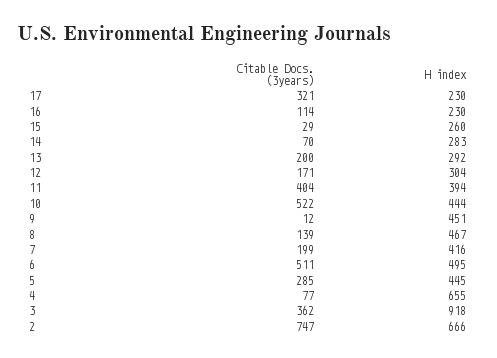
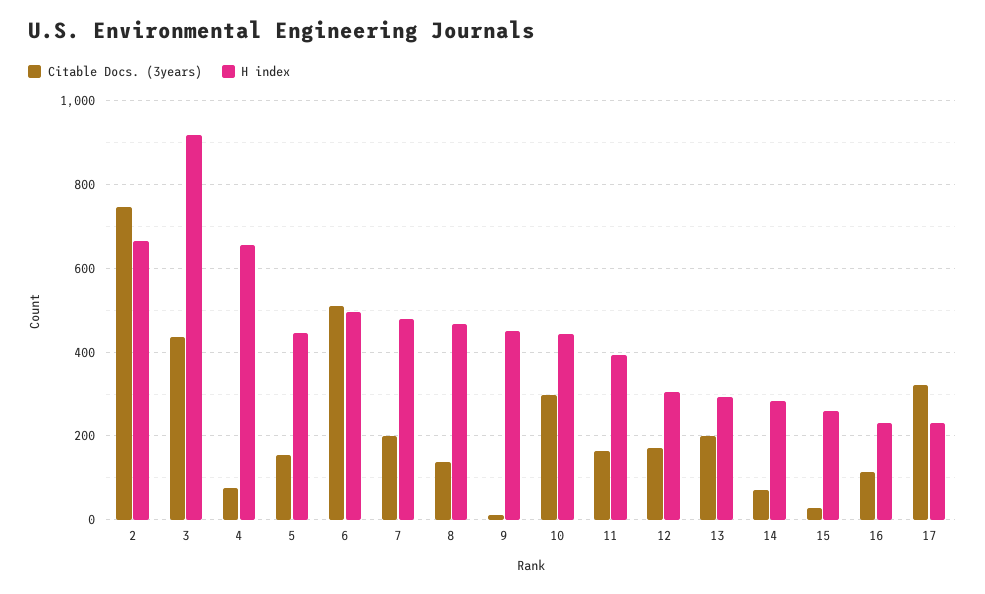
  {
    "Citable Docs. (3years)": {
      "17": 321,
      "16": 114,
      "15": 29,
      "14": 70,
      "13": 200,
      "12": 171,
-     "11": 404,
+     "11": 160,
-     "10": 522,
+     "10": 300,
      "9": 12,
      "8": 139,
      "7": 199,
      "6": 511,
-     "5": 285,
+     "5": 160,
      "4": 77,
-     "3": 362,
+     "3": 440,
      "2": 747
    },
    "H index": {
      "17": 230,
      "16": 230,
      "15": 260,
      "14": 283,
      "13": 292,
      "12": 304,
      "11": 394,
      "10": 444,
      "9": 451,
      "8": 467,
-     "7": 416,
+     "7": 480,
      "6": 495,
      "5": 445,
      "4": 655,
      "3": 918,
      "2": 666
    }
  }

